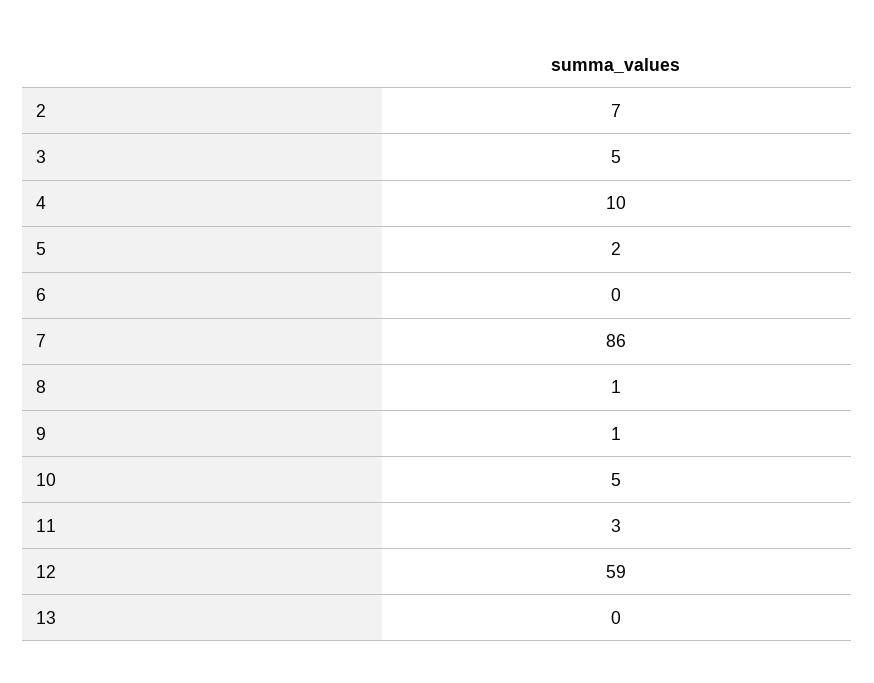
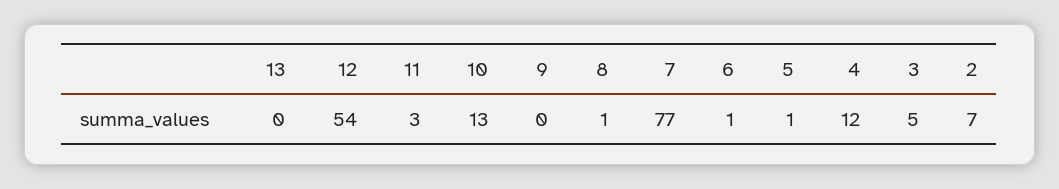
  {
    "2": 7,
    "3": 5,
-   "4": 10,
+   "4": 12,
-   "5": 2,
+   "5": 1,
-   "6": 0,
+   "6": 1,
-   "7": 86,
+   "7": 77,
    "8": 1,
-   "9": 1,
+   "9": 0,
-   "10": 5,
+   "10": 13,
    "11": 3,
-   "12": 59,
+   "12": 54,
    "13": 0
  }

